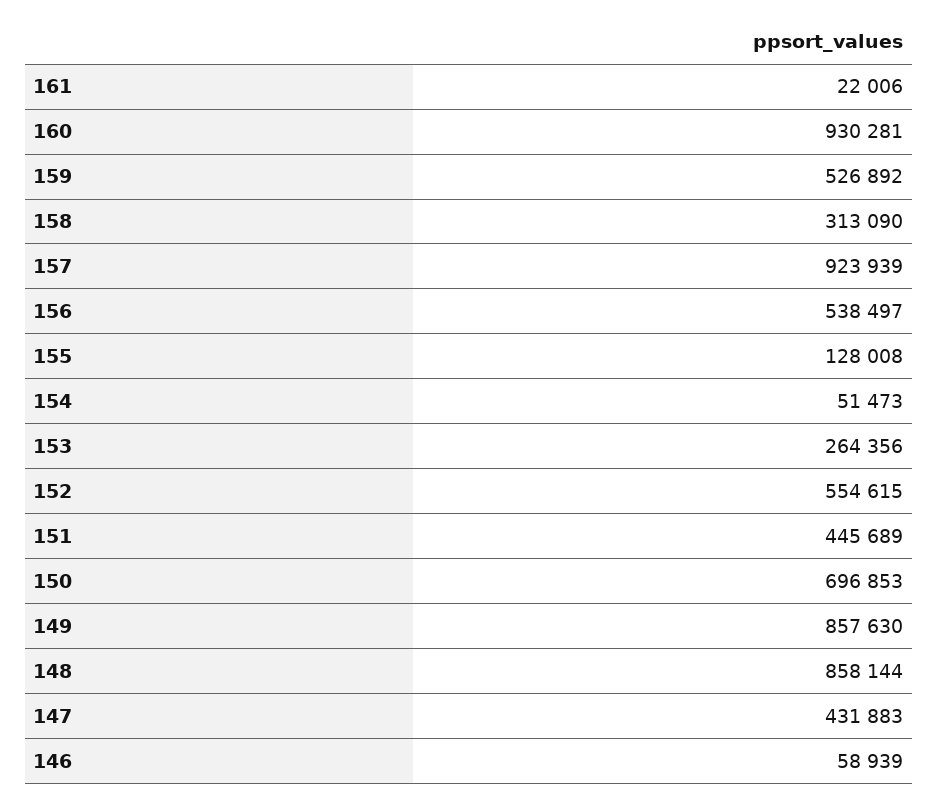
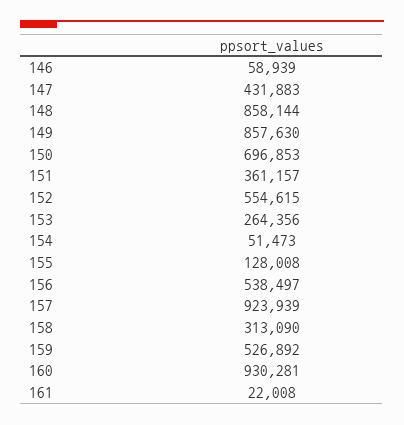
  {
-   "161": 22006,
+   "161": 22008,
    "160": 930281,
    "159": 526892,
    "158": 313090,
    "157": 923939,
    "156": 538497,
    "155": 128008,
    "154": 51473,
    "153": 264356,
    "152": 554615,
-   "151": 445689,
+   "151": 361157,
    "150": 696853,
    "149": 857630,
    "148": 858144,
    "147": 431883,
    "146": 58939
  }

